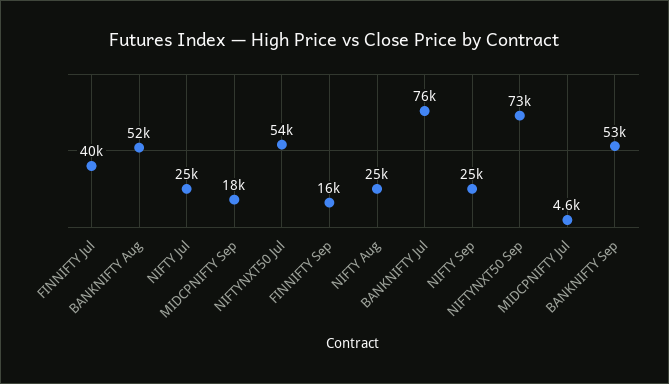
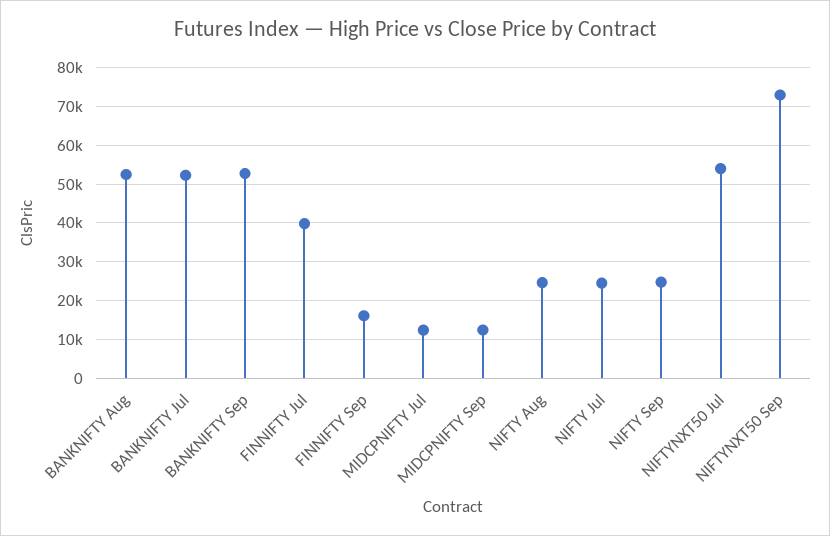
  {
    "FINNIFTY Jul": 40000,
    "BANKNIFTY Aug": 52000,
    "NIFTY Jul": 25000,
-   "MIDCPNIFTY Sep": 18000,
+   "MIDCPNIFTY Sep": 12000,
    "NIFTYNXT50 Jul": 54000,
    "FINNIFTY Sep": 16000,
    "NIFTY Aug": 25000,
-   "BANKNIFTY Jul": 76000,
+   "BANKNIFTY Jul": 52000,
    "NIFTY Sep": 25000,
    "NIFTYNXT50 Sep": 73000,
-   "MIDCPNIFTY Jul": 4600,
+   "MIDCPNIFTY Jul": 12000,
    "BANKNIFTY Sep": 53000
  }

